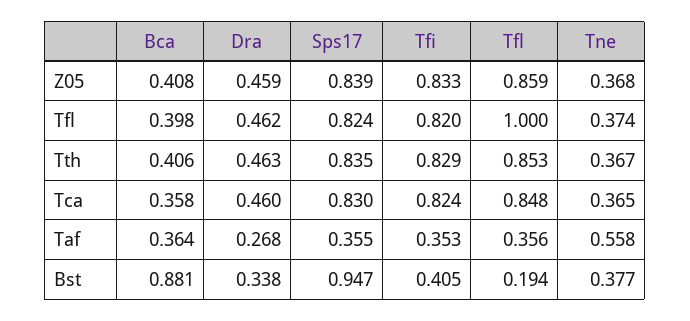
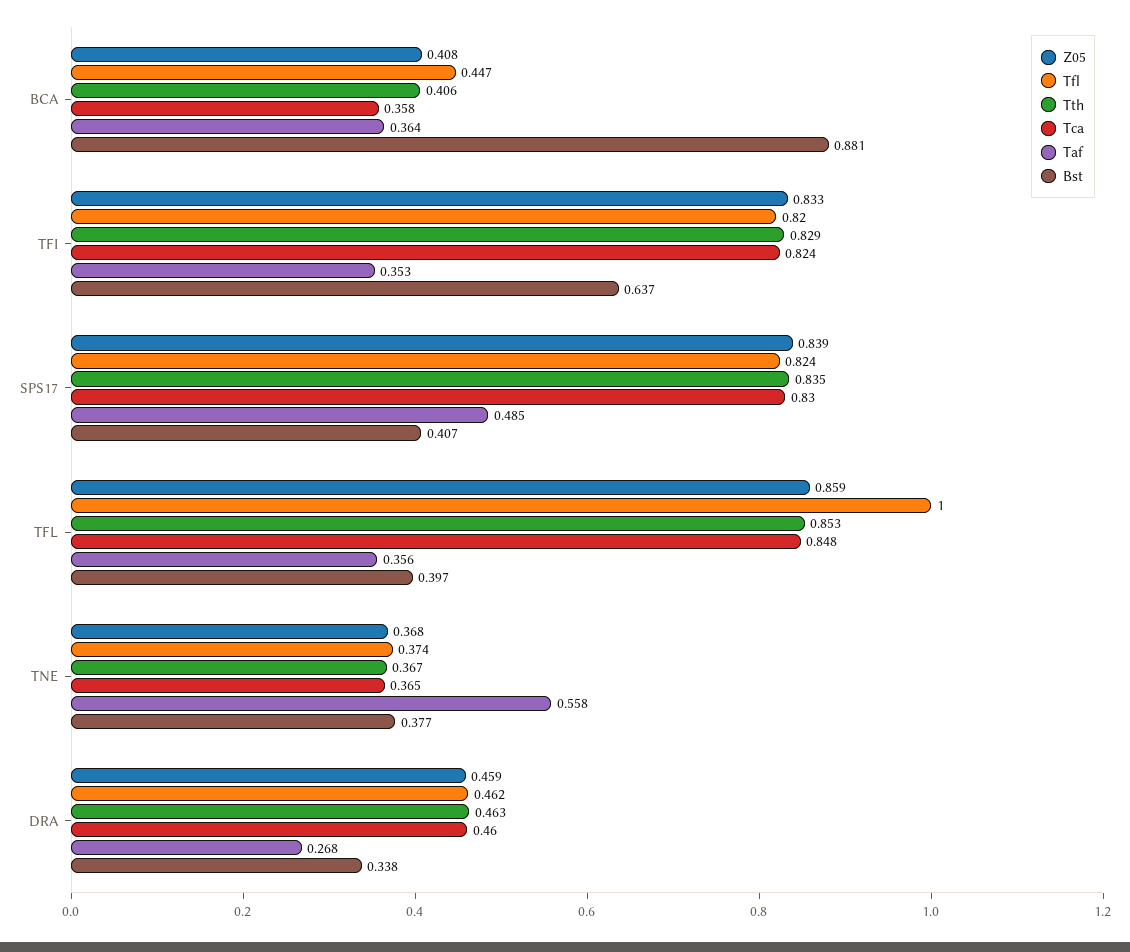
  {
    "Z05": {
      "Bca": 0.408,
      "Dra": 0.459,
      "Sps17": 0.839,
      "Tfi": 0.833,
      "Tfl": 0.859,
      "Tne": 0.368
    },
    "Tfl": {
-     "Bca": 0.398,
+     "Bca": 0.447,
      "Dra": 0.462,
      "Sps17": 0.824,
      "Tfi": 0.82,
      "Tfl": 1,
      "Tne": 0.374
    },
    "Tth": {
      "Bca": 0.406,
      "Dra": 0.463,
      "Sps17": 0.835,
      "Tfi": 0.829,
      "Tfl": 0.853,
      "Tne": 0.367
    },
    "Tca": {
      "Bca": 0.358,
      "Dra": 0.46,
      "Sps17": 0.83,
      "Tfi": 0.824,
      "Tfl": 0.848,
      "Tne": 0.365
    },
    "Taf": {
      "Bca": 0.364,
      "Dra": 0.268,
-     "Sps17": 0.355,
+     "Sps17": 0.485,
      "Tfi": 0.353,
      "Tfl": 0.356,
      "Tne": 0.558
    },
    "Bst": {
      "Bca": 0.881,
      "Dra": 0.338,
-     "Sps17": 0.947,
+     "Sps17": 0.407,
-     "Tfi": 0.405,
+     "Tfi": 0.637,
-     "Tfl": 0.194,
+     "Tfl": 0.397,
      "Tne": 0.377
    }
  }

